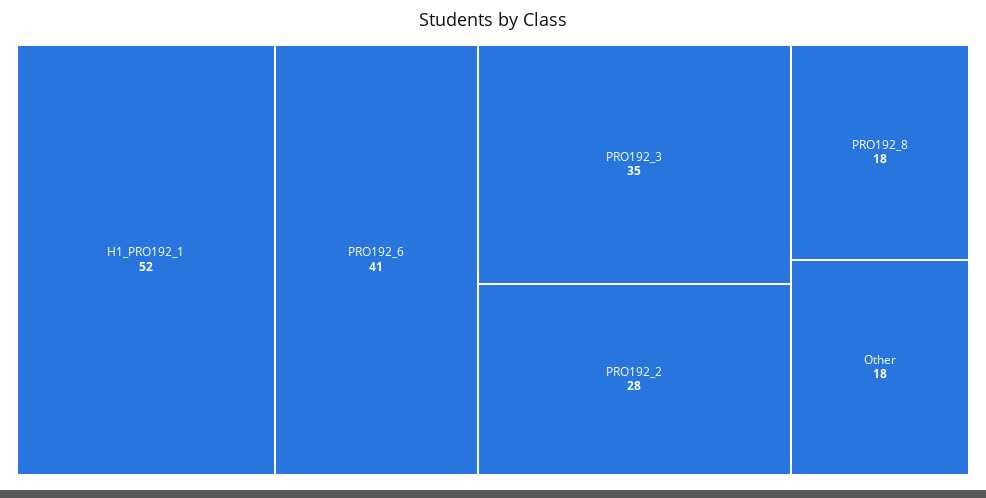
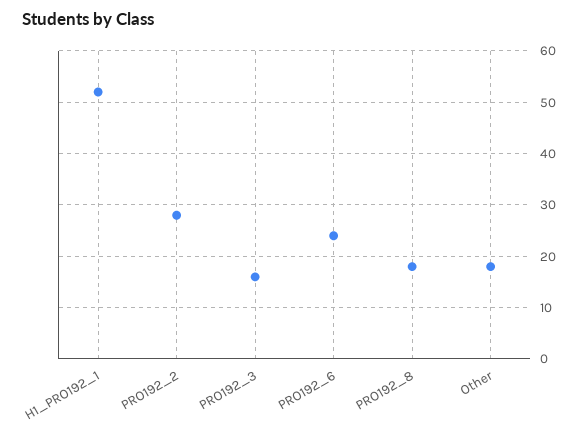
  {
    "H1_PRO192_1": 52,
-   "PRO192_6": 41,
+   "PRO192_6": 25,
-   "PRO192_3": 35,
+   "PRO192_3": 15,
    "PRO192_2": 28,
    "PRO192_8": 18,
    "Other": 18
  }

